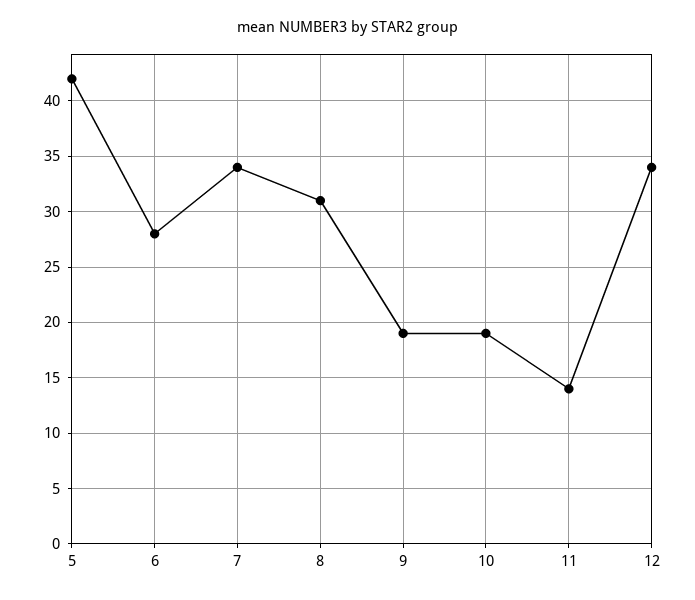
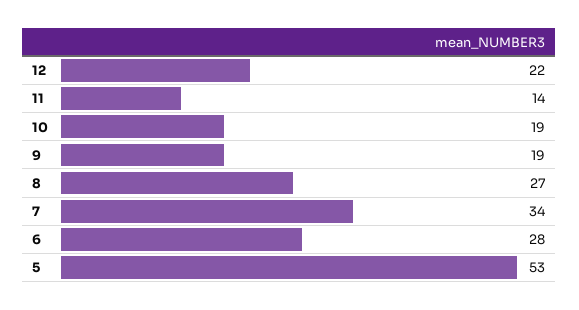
  {
-   "5": 42,
+   "5": 53,
    "6": 28,
    "7": 34,
-   "8": 31,
+   "8": 27,
    "9": 19,
    "10": 19,
    "11": 14,
-   "12": 34
+   "12": 22
  }

